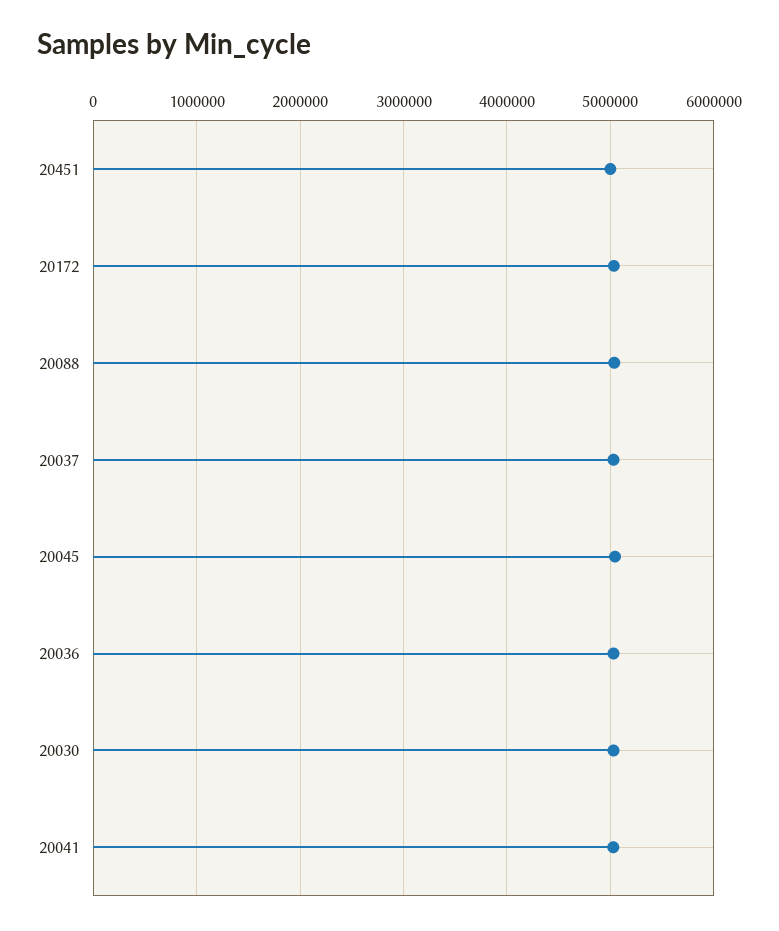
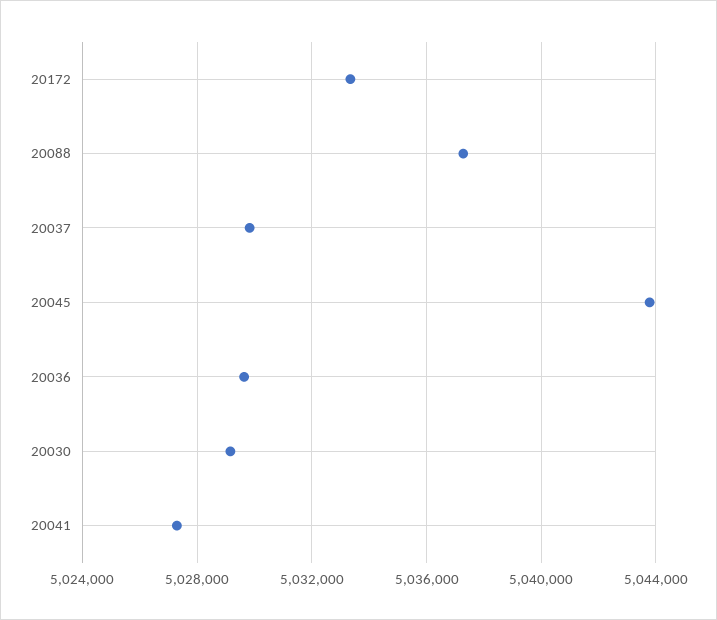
  {
-   "20451": 5000000,
    "20172": 5033500,
    "20088": 5037500,
    "20037": 5030000,
    "20045": 5044000,
    "20036": 5029500,
    "20030": 5029000,
    "20041": 5027500
  }

